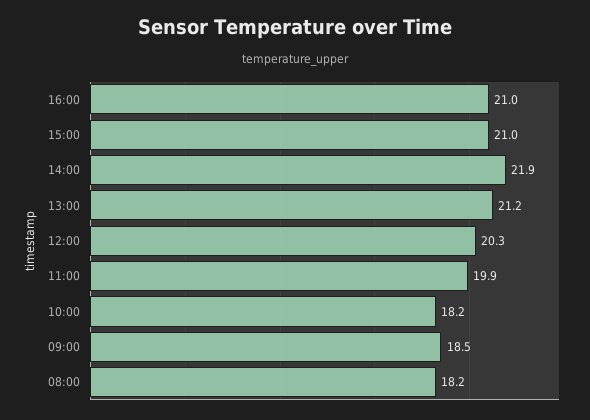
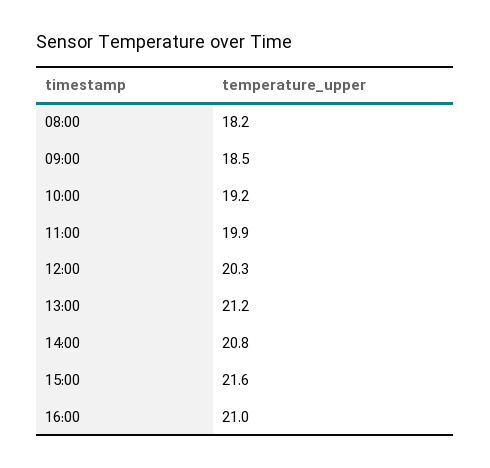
  {
    "16:00": 21,
-   "15:00": 21,
+   "15:00": 21.6,
-   "14:00": 21.9,
+   "14:00": 20.8,
    "13:00": 21.2,
    "12:00": 20.3,
    "11:00": 19.9,
-   "10:00": 18.2,
+   "10:00": 19.2,
    "09:00": 18.5,
    "08:00": 18.2
  }

